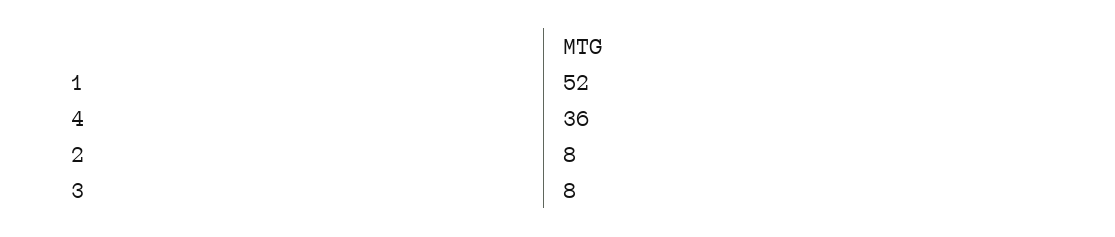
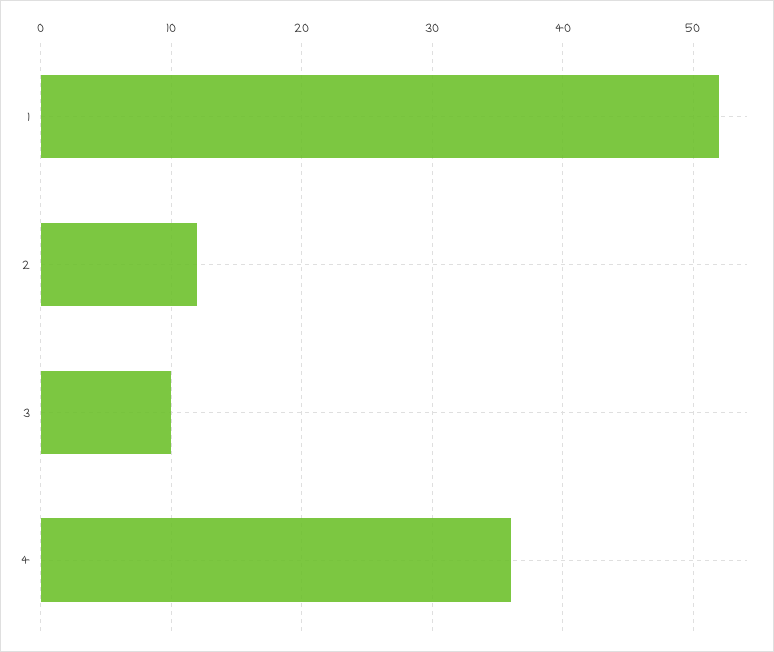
  {
    "1": 52,
    "4": 36,
-   "2": 8,
+   "2": 12,
-   "3": 8
+   "3": 10
  }

